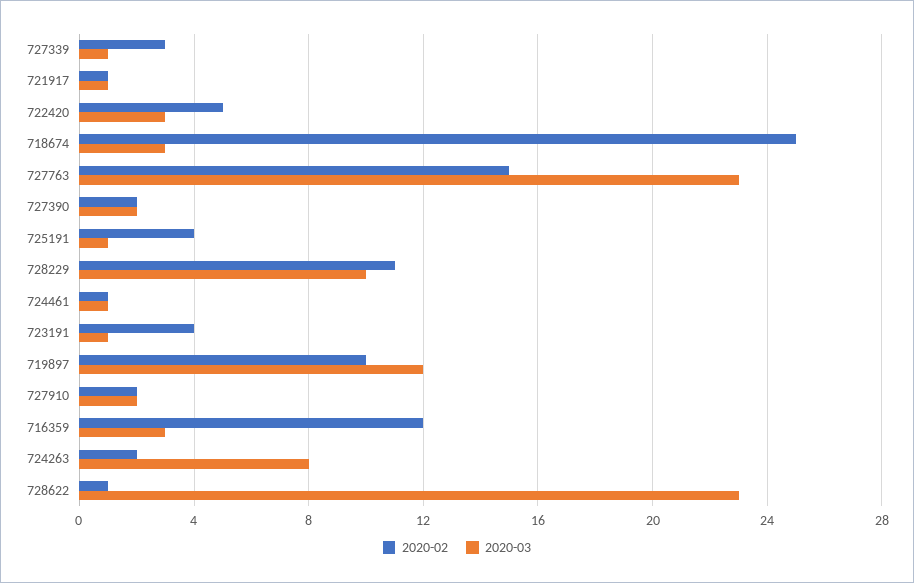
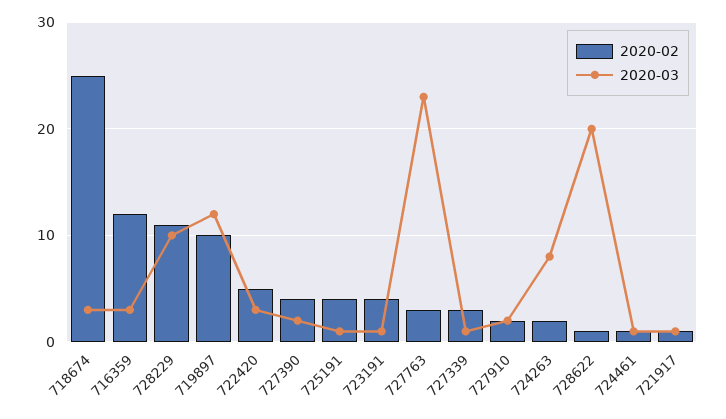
  {
    "2020-02": {
      "727339": 3,
      "721917": 1,
      "722420": 5,
      "718674": 25,
-     "727763": 15,
+     "727763": 3,
-     "727390": 2,
+     "727390": 4,
      "725191": 4,
      "728229": 11,
      "724461": 1,
      "723191": 4,
      "719897": 10,
      "727910": 2,
      "716359": 12,
      "724263": 2,
      "728622": 1
    },
    "2020-03": {
      "727339": 1,
      "721917": 1,
      "722420": 3,
      "718674": 3,
      "727763": 23,
      "727390": 2,
      "725191": 1,
      "728229": 10,
      "724461": 1,
      "723191": 1,
      "719897": 12,
      "727910": 2,
      "716359": 3,
      "724263": 8,
-     "728622": 23
+     "728622": 20
    }
  }

